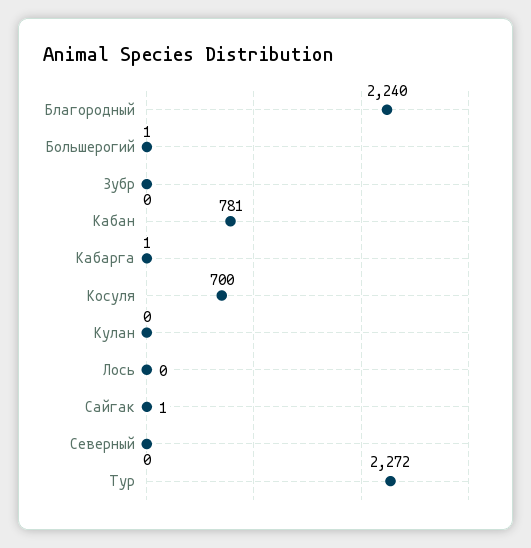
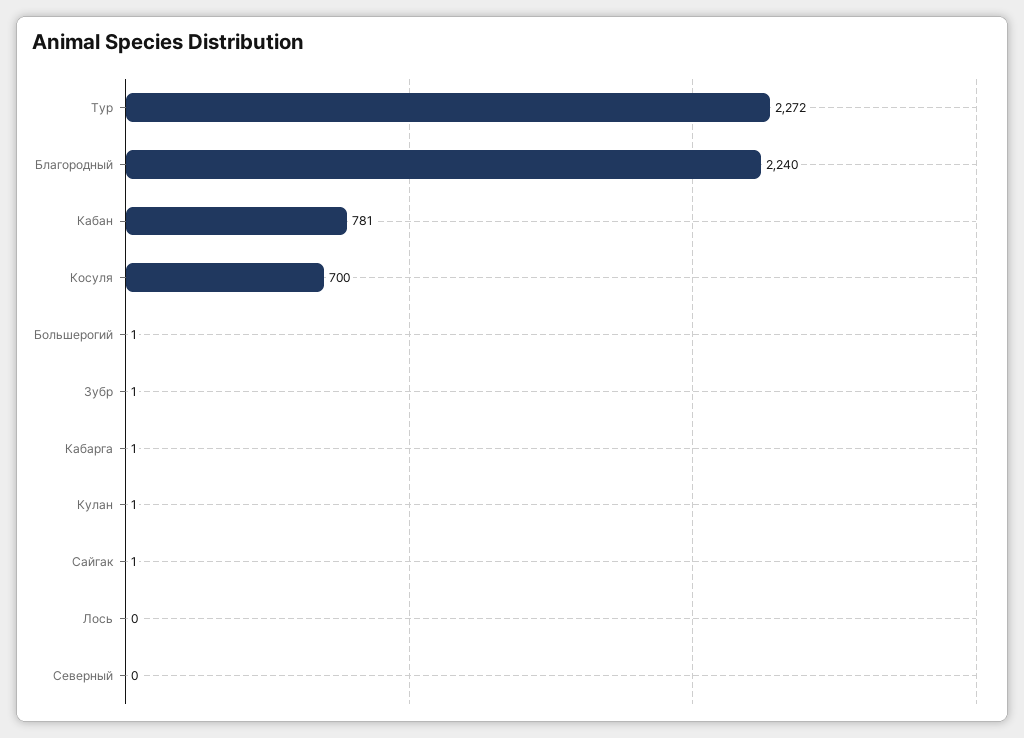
  {
    "Благородный": 2240,
    "Большерогий": 1,
-   "Зубр": 0,
+   "Зубр": 1,
    "Кабан": 781,
    "Кабарга": 1,
    "Косуля": 700,
-   "Кулан": 0,
+   "Кулан": 1,
    "Лось": 0,
    "Сайгак": 1,
    "Северный": 0,
    "Тур": 2272
  }

